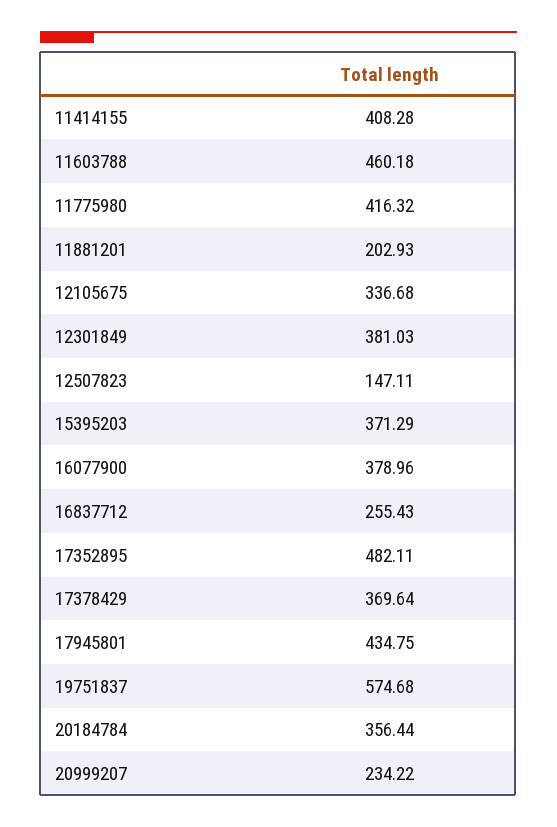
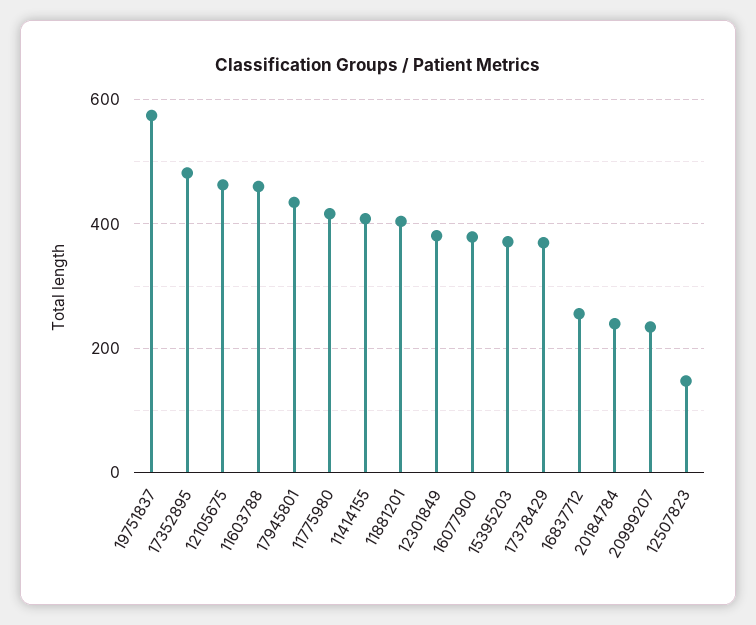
  {
    "11414155": 408.28,
    "11603788": 460.18,
    "11775980": 416.32,
-   "11881201": 202.93,
+   "11881201": 400,
-   "12105675": 336.68,
+   "12105675": 460,
    "12301849": 381.03,
    "12507823": 147.11,
    "15395203": 371.29,
    "16077900": 378.96,
    "16837712": 255.43,
    "17352895": 482.11,
    "17378429": 369.64,
    "17945801": 434.75,
    "19751837": 574.68,
-   "20184784": 356.44,
+   "20184784": 240,
    "20999207": 234.22
  }

